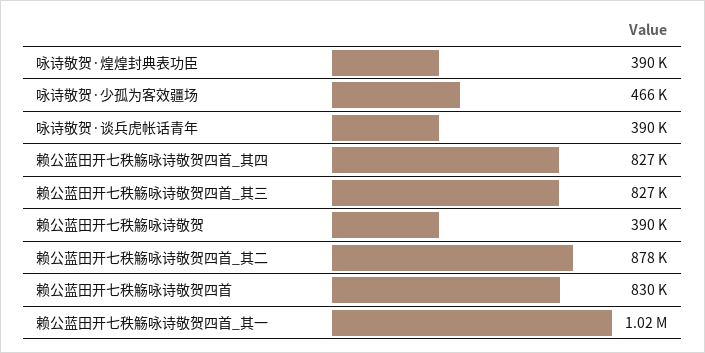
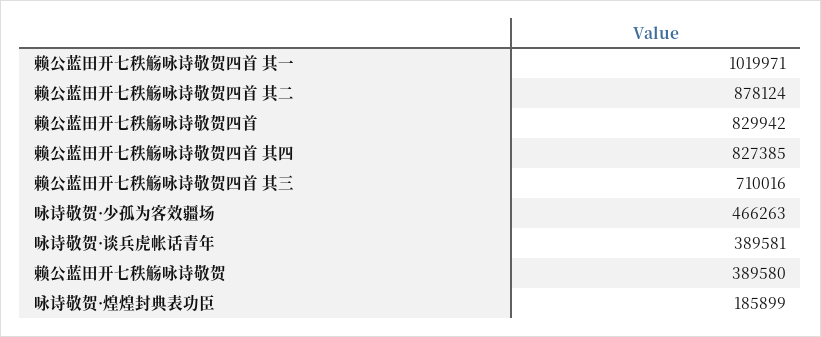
  {
-   "咏诗敬贺·煌煌封典表功臣": 390000,
+   "咏诗敬贺·煌煌封典表功臣": 185899,
    "咏诗敬贺·少孤为客效疆场": 466263,
    "咏诗敬贺·谈兵虎帐话青年": 389581,
    "赖公蓝田开七秩觞咏诗敬贺四首_其四": 827385,
-   "赖公蓝田开七秩觞咏诗敬贺四首_其三": 827000,
+   "赖公蓝田开七秩觞咏诗敬贺四首_其三": 710016,
    "赖公蓝田开七秩觞咏诗敬贺": 389580,
    "赖公蓝田开七秩觞咏诗敬贺四首_其二": 878124,
    "赖公蓝田开七秩觞咏诗敬贺四首": 829942,
    "赖公蓝田开七秩觞咏诗敬贺四首_其一": 1019971
  }

